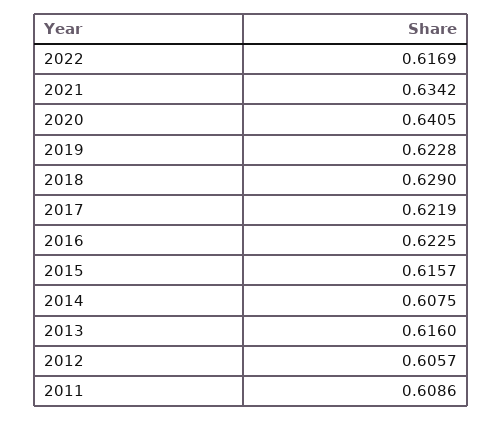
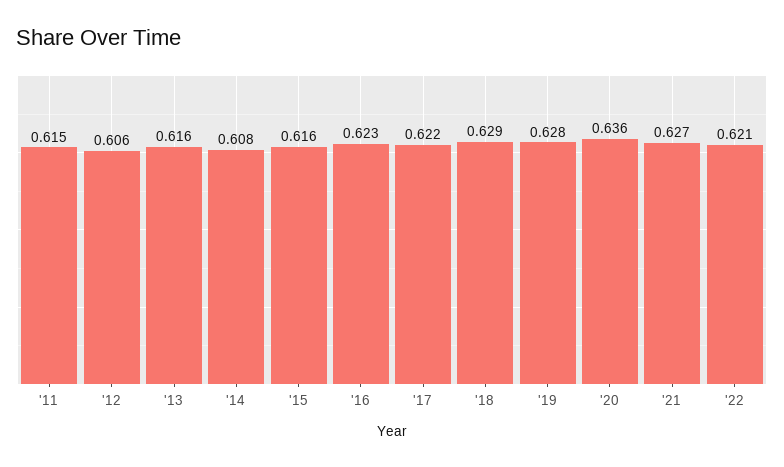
  {
-   "2022": 0.6169,
+   "2022": 0.621,
-   "2021": 0.6342,
+   "2021": 0.627,
-   "2020": 0.6405,
+   "2020": 0.636,
-   "2019": 0.6228,
+   "2019": 0.628,
    "2018": 0.629,
    "2017": 0.6219,
    "2016": 0.6225,
    "2015": 0.6157,
    "2014": 0.6075,
    "2013": 0.616,
    "2012": 0.6057,
-   "2011": 0.6086
+   "2011": 0.615
  }

